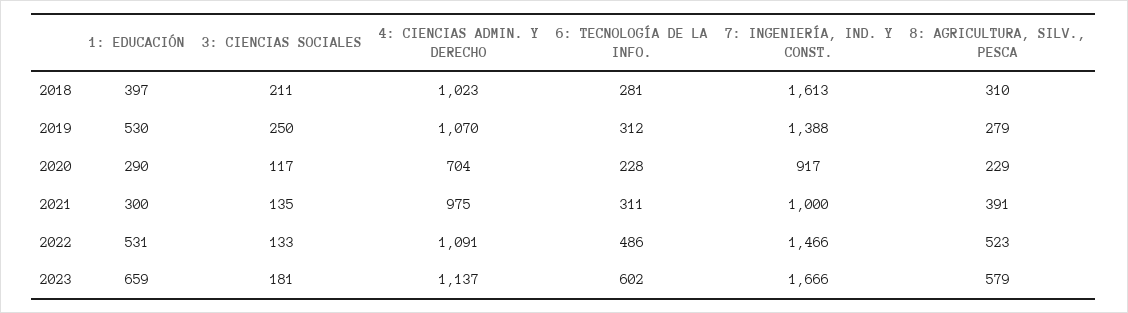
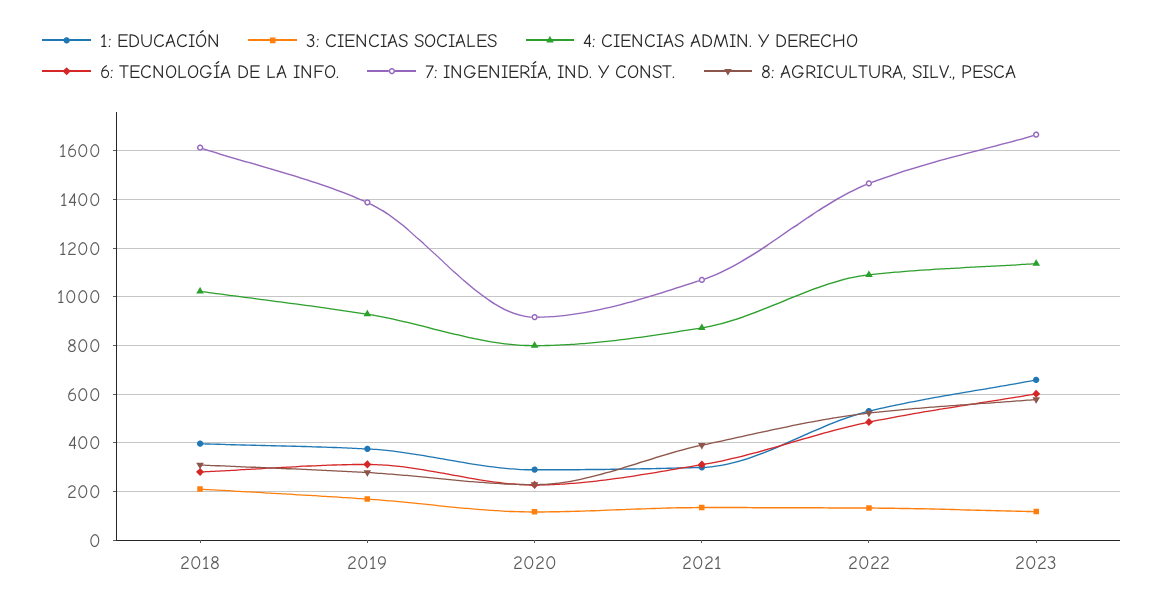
  {
    "1: EDUCACIÓN": {
      "2018": 397,
-     "2019": 530,
+     "2019": 375,
      "2020": 290,
      "2021": 300,
      "2022": 531,
      "2023": 659
    },
    "3: CIENCIAS SOCIALES": {
      "2018": 211,
-     "2019": 250,
+     "2019": 175,
      "2020": 117,
      "2021": 135,
      "2022": 133,
-     "2023": 181
+     "2023": 125
    },
    "4: CIENCIAS ADMIN. Y DERECHO": {
      "2018": 1023,
-     "2019": 1070,
+     "2019": 925,
-     "2020": 704,
+     "2020": 800,
-     "2021": 975,
+     "2021": 875,
      "2022": 1091,
      "2023": 1137
    },
    "6: TECNOLOGÍA DE LA INFO.": {
      "2018": 281,
      "2019": 312,
      "2020": 228,
      "2021": 311,
      "2022": 486,
      "2023": 602
    },
    "7: INGENIERÍA, IND. Y CONST.": {
      "2018": 1613,
      "2019": 1388,
      "2020": 917,
-     "2021": 1000,
+     "2021": 1075,
      "2022": 1466,
      "2023": 1666
    },
    "8: AGRICULTURA, SILV., PESCA": {
      "2018": 310,
      "2019": 279,
      "2020": 229,
      "2021": 391,
      "2022": 523,
      "2023": 579
    }
  }

